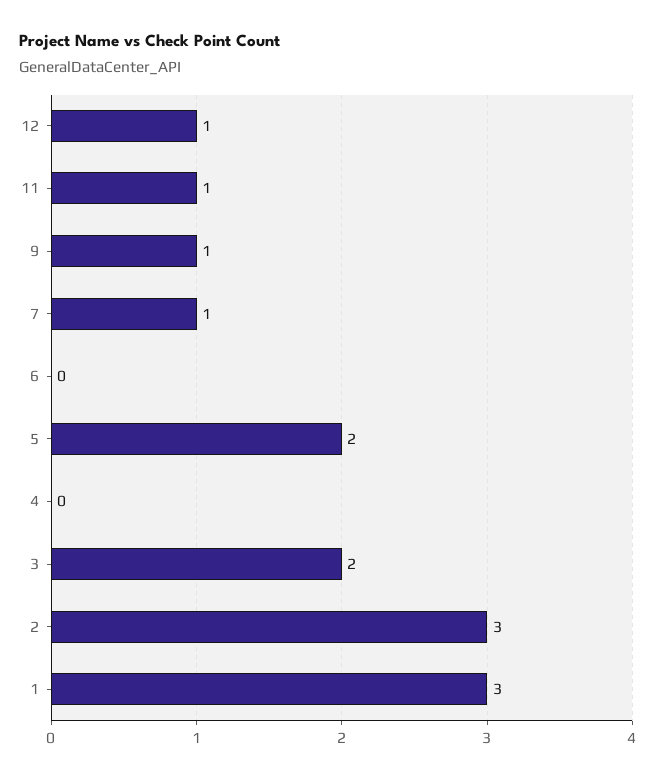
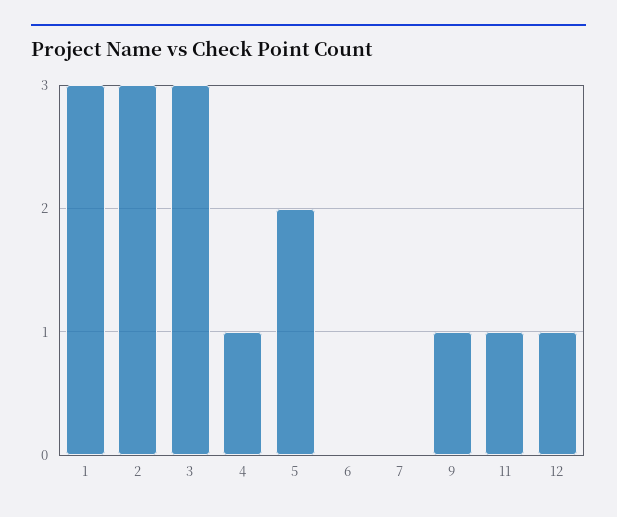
  {
    "12": 1,
    "11": 1,
    "9": 1,
-   "7": 1,
+   "7": 0,
    "6": 0,
    "5": 2,
-   "4": 0,
+   "4": 1,
-   "3": 2,
+   "3": 3,
    "2": 3,
    "1": 3
  }

